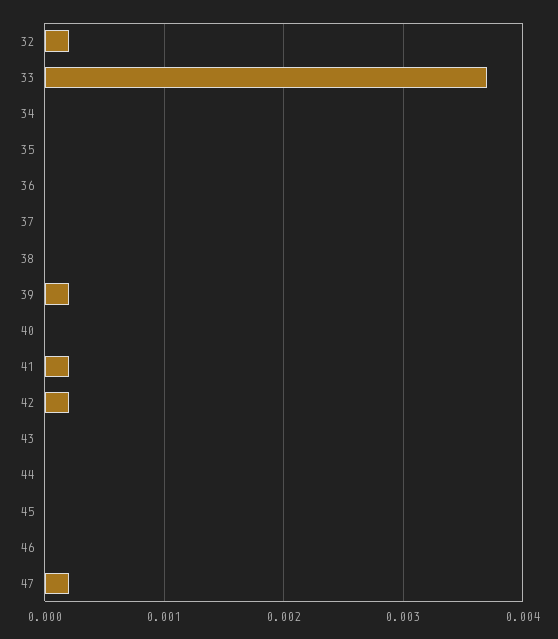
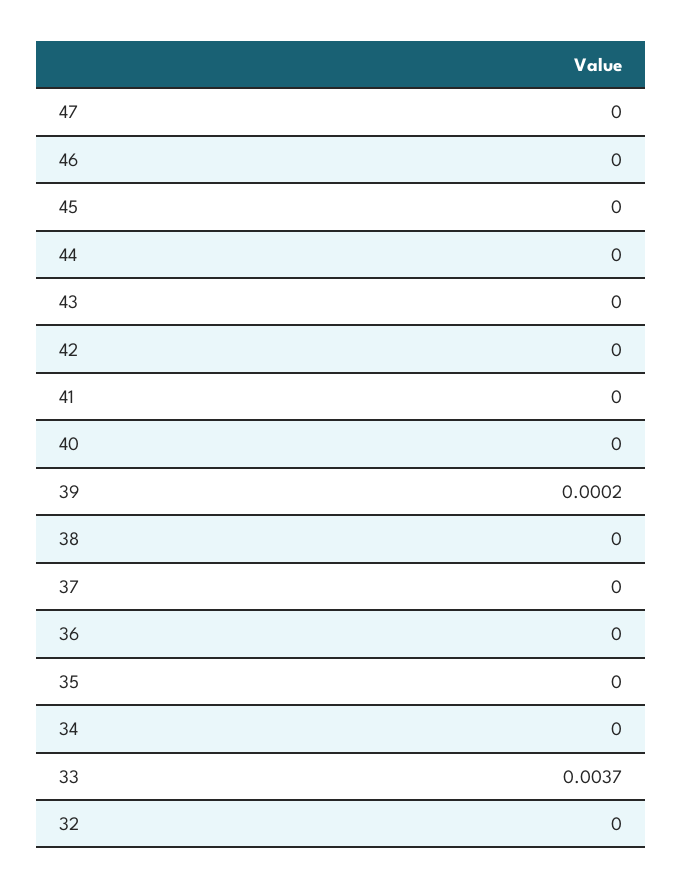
  {
-   "32": 0.0002,
+   "32": 0,
    "33": 0.0037,
    "34": 0,
    "35": 0,
    "36": 0,
    "37": 0,
    "38": 0,
    "39": 0.0002,
    "40": 0,
-   "41": 0.0002,
+   "41": 0,
-   "42": 0.0002,
+   "42": 0,
    "43": 0,
    "44": 0,
    "45": 0,
    "46": 0,
-   "47": 0.0002
+   "47": 0
  }

